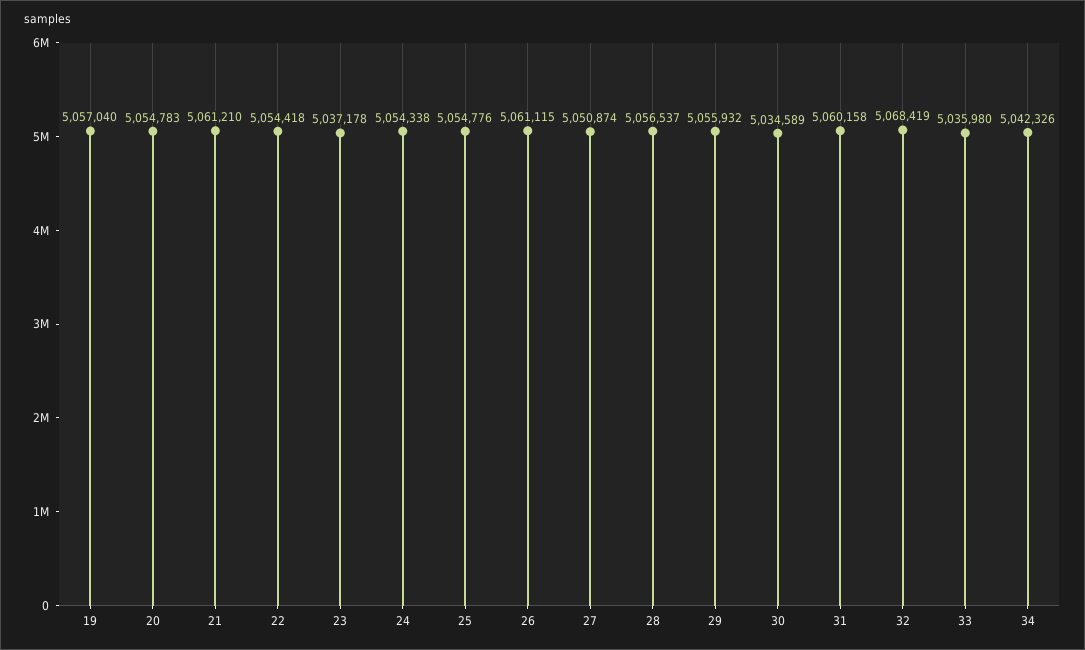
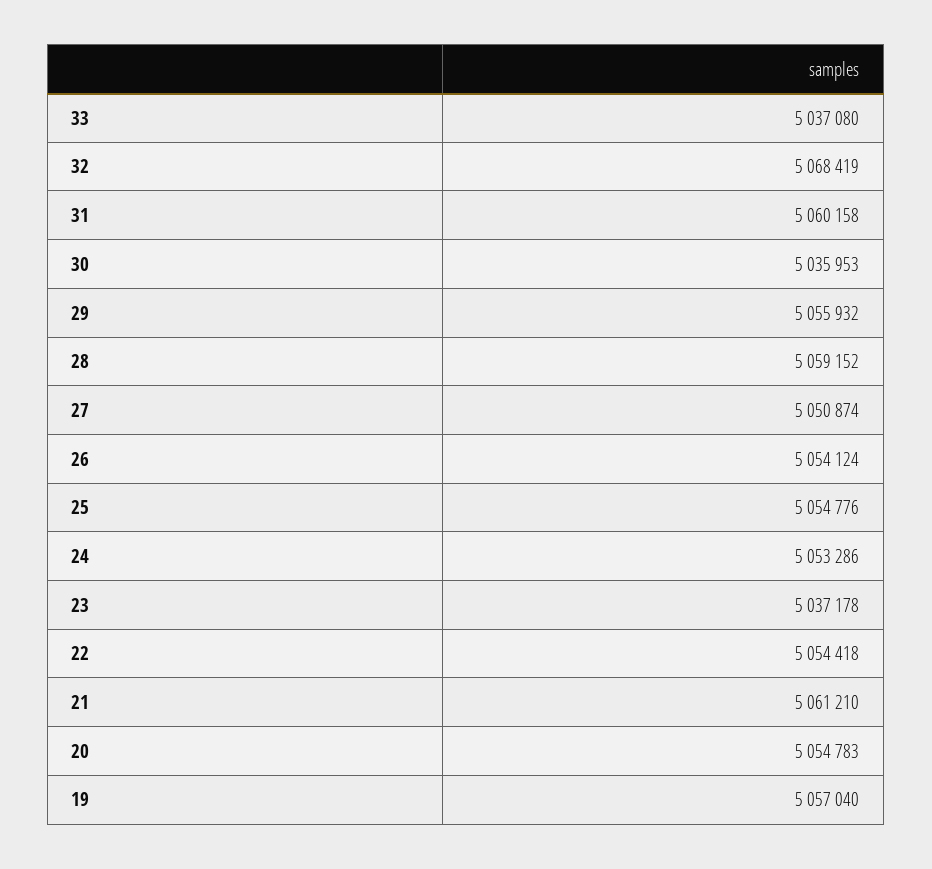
  {
    "19": 5057040,
    "20": 5054783,
    "21": 5061210,
    "22": 5054418,
    "23": 5037178,
-   "24": 5054338,
+   "24": 5053286,
    "25": 5054776,
-   "26": 5061115,
+   "26": 5054124,
    "27": 5050874,
-   "28": 5056537,
+   "28": 5059152,
    "29": 5055932,
-   "30": 5034589,
+   "30": 5035953,
    "31": 5060158,
    "32": 5068419,
-   "33": 5035980,
+   "33": 5037080
-   "34": 5042326
  }

